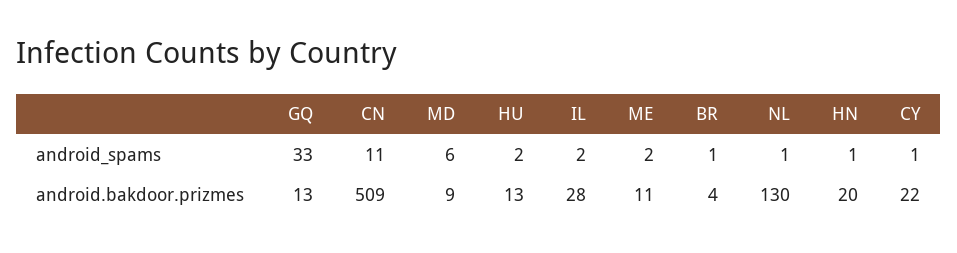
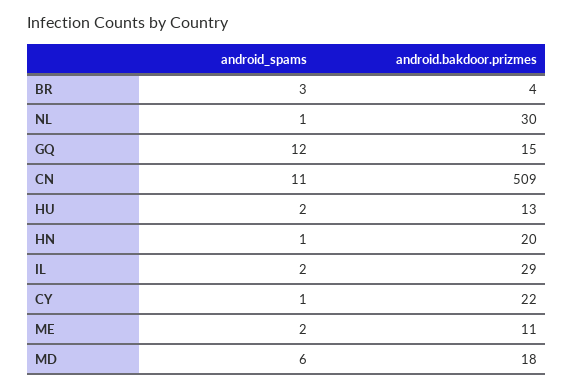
  {
    "GQ": {
-     "android_spams": 33,
+     "android_spams": 12,
-     "android.bakdoor.prizmes": 13
+     "android.bakdoor.prizmes": 15
    },
    "CN": {
      "android_spams": 11,
      "android.bakdoor.prizmes": 509
    },
    "MD": {
      "android_spams": 6,
-     "android.bakdoor.prizmes": 9
+     "android.bakdoor.prizmes": 18
    },
    "HU": {
      "android_spams": 2,
      "android.bakdoor.prizmes": 13
    },
    "IL": {
      "android_spams": 2,
-     "android.bakdoor.prizmes": 28
+     "android.bakdoor.prizmes": 29
    },
    "ME": {
      "android_spams": 2,
      "android.bakdoor.prizmes": 11
    },
    "BR": {
-     "android_spams": 1,
+     "android_spams": 3,
      "android.bakdoor.prizmes": 4
    },
    "NL": {
      "android_spams": 1,
-     "android.bakdoor.prizmes": 130
+     "android.bakdoor.prizmes": 30
    },
    "HN": {
      "android_spams": 1,
      "android.bakdoor.prizmes": 20
    },
    "CY": {
      "android_spams": 1,
      "android.bakdoor.prizmes": 22
    }
  }

